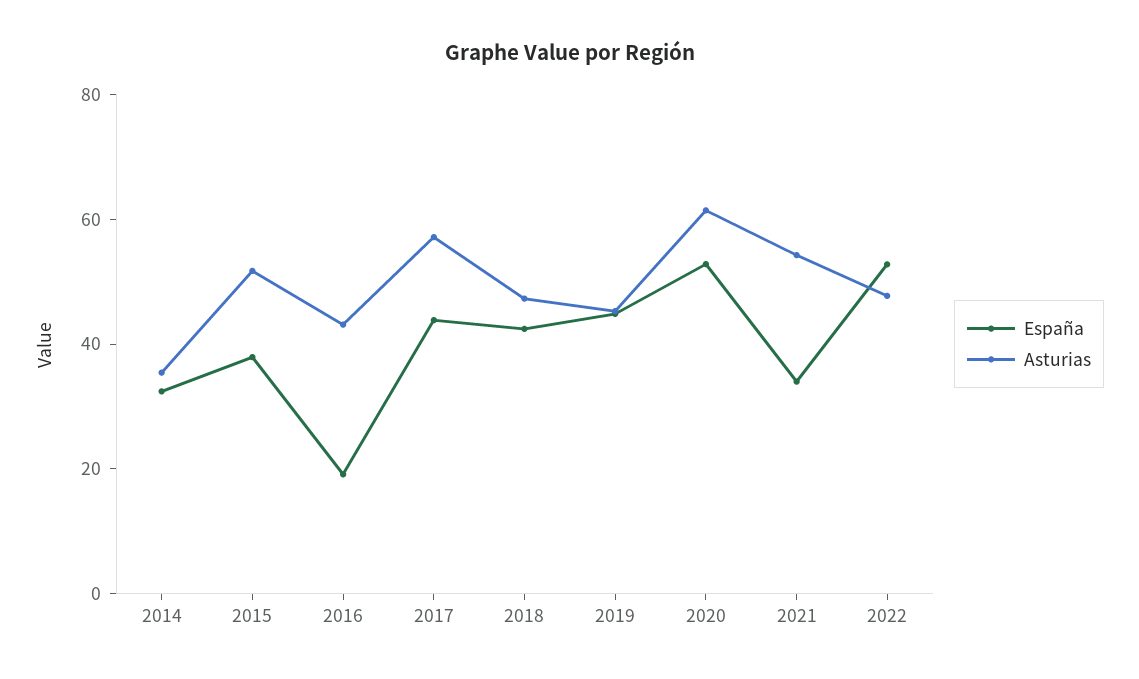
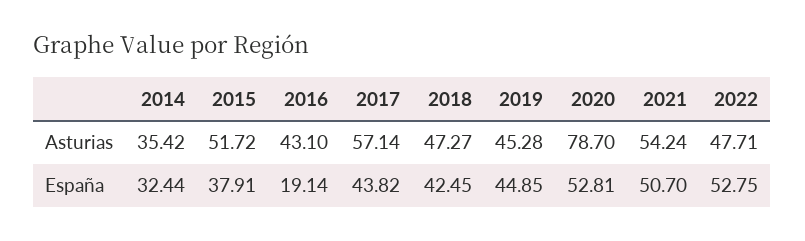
  {
    "España": {
      "2014": 32.44,
      "2015": 37.91,
      "2016": 19.14,
      "2017": 43.82,
      "2018": 42.45,
      "2019": 44.85,
      "2020": 52.81,
-     "2021": 35,
+     "2021": 50.7,
      "2022": 52.75
    },
    "Asturias": {
      "2014": 35.42,
      "2015": 51.72,
      "2016": 43.1,
      "2017": 57.14,
      "2018": 47.27,
      "2019": 45.28,
-     "2020": 60,
+     "2020": 78.7,
      "2021": 54.24,
      "2022": 47.71
    }
  }

